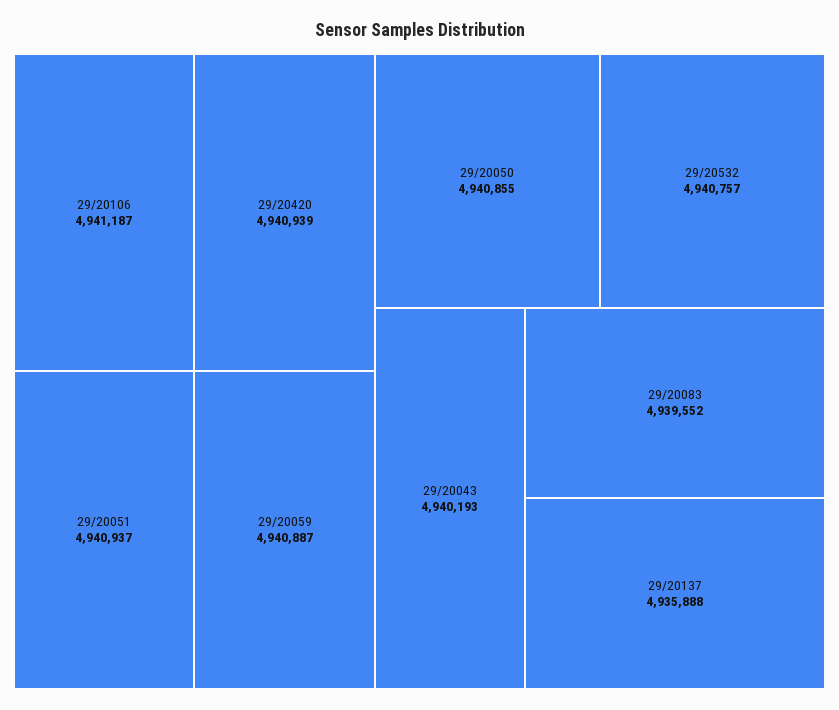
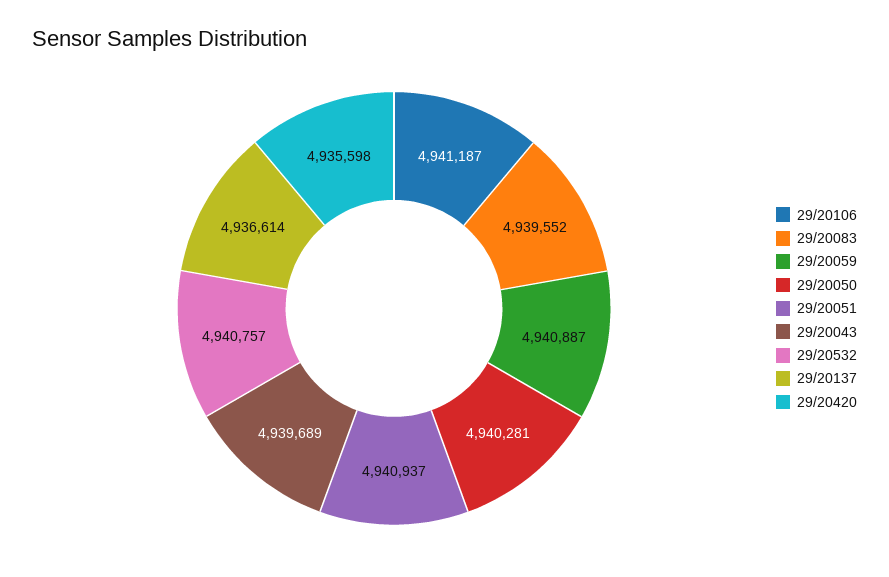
  {
    "29/20106": 4941187,
-   "29/20420": 4940939,
+   "29/20420": 4935598,
    "29/20051": 4940937,
    "29/20059": 4940887,
-   "29/20050": 4940855,
+   "29/20050": 4940281,
    "29/20532": 4940757,
-   "29/20043": 4940193,
+   "29/20043": 4939689,
    "29/20083": 4939552,
-   "29/20137": 4935888
+   "29/20137": 4936614
  }

